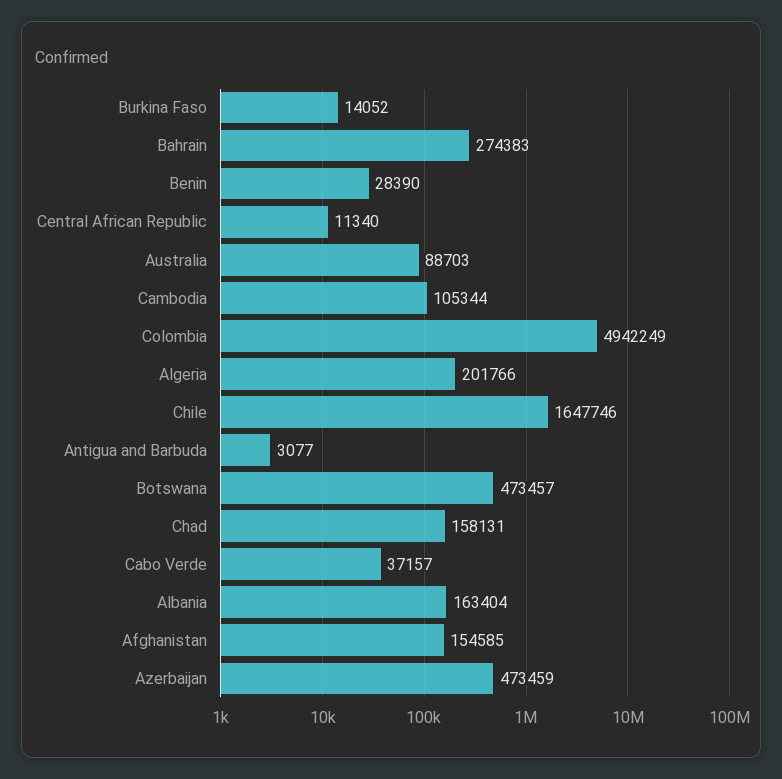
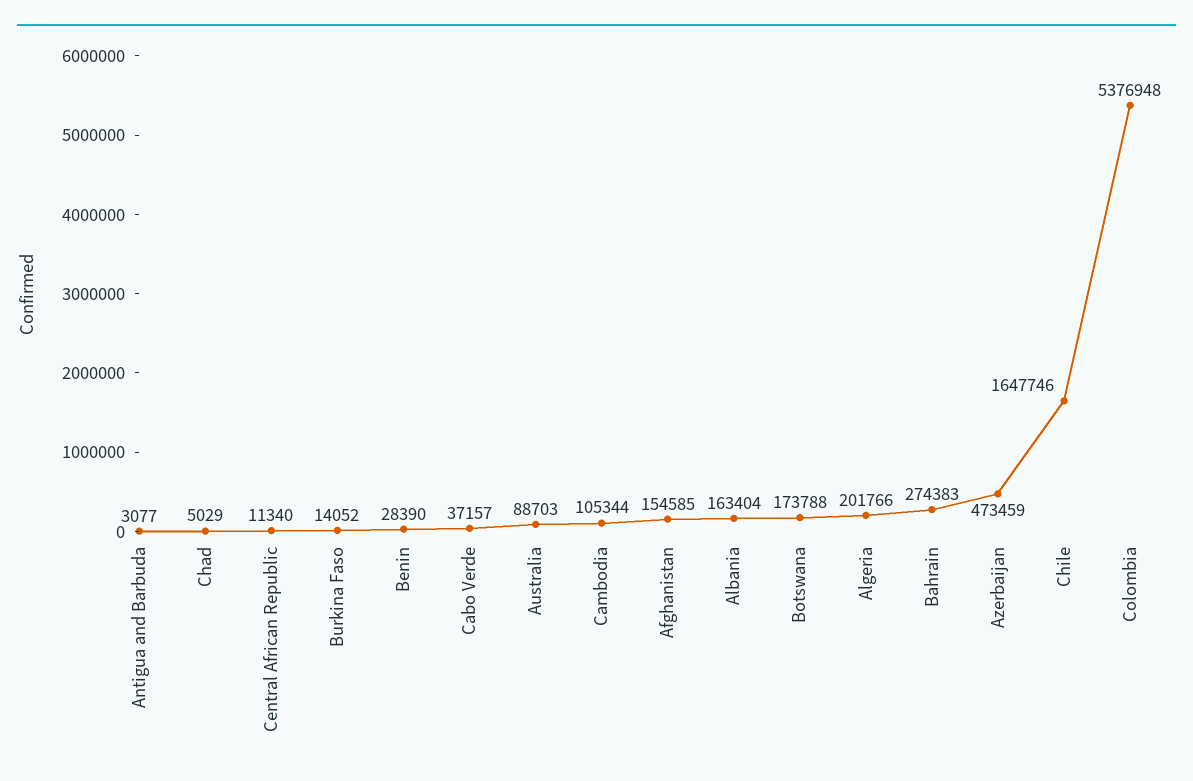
  {
    "Burkina Faso": 14052,
    "Bahrain": 274383,
    "Benin": 28390,
    "Central African Republic": 11340,
    "Australia": 88703,
    "Cambodia": 105344,
-   "Colombia": 4942249,
+   "Colombia": 5376948,
    "Algeria": 201766,
    "Chile": 1647746,
    "Antigua and Barbuda": 3077,
-   "Botswana": 473457,
+   "Botswana": 173788,
-   "Chad": 158131,
+   "Chad": 5029,
    "Cabo Verde": 37157,
    "Albania": 163404,
    "Afghanistan": 154585,
    "Azerbaijan": 473459
  }

